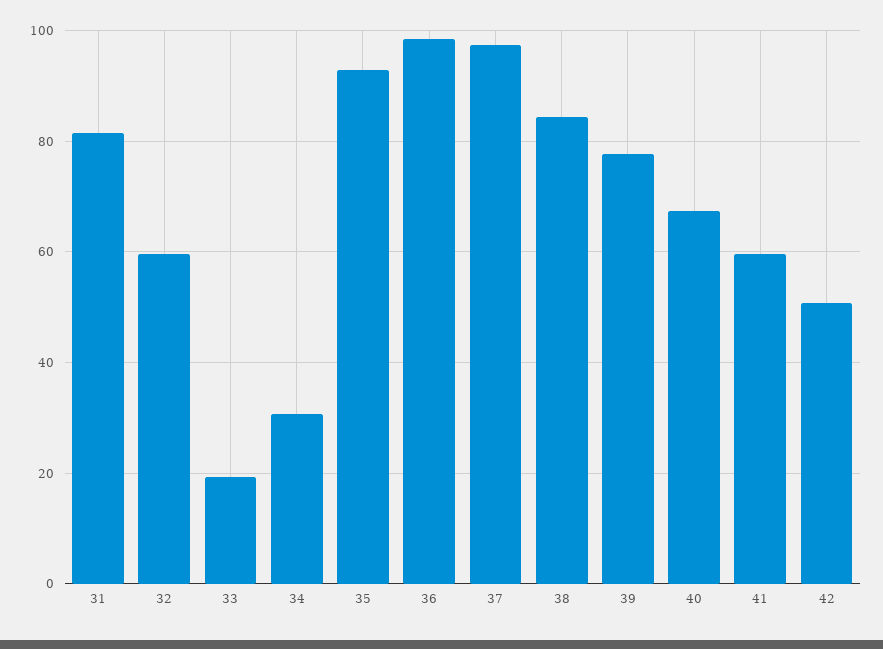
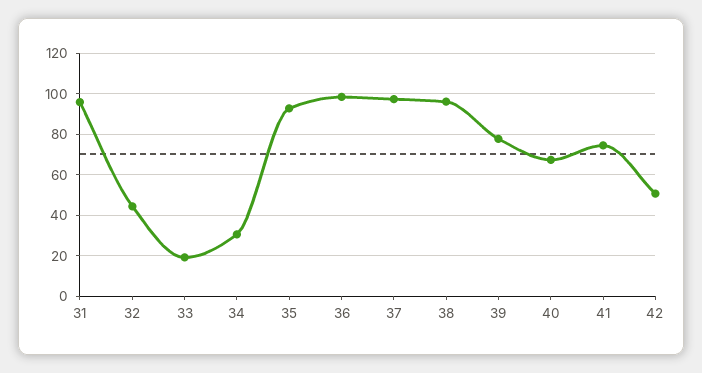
  {
-   "31": 82,
+   "31": 95,
-   "32": 60,
+   "32": 45,
    "33": 20,
    "34": 30,
    "35": 92,
    "36": 98,
    "37": 98,
-   "38": 84,
+   "38": 95,
    "39": 78,
    "40": 68,
-   "41": 60,
+   "41": 75,
    "42": 50
  }

